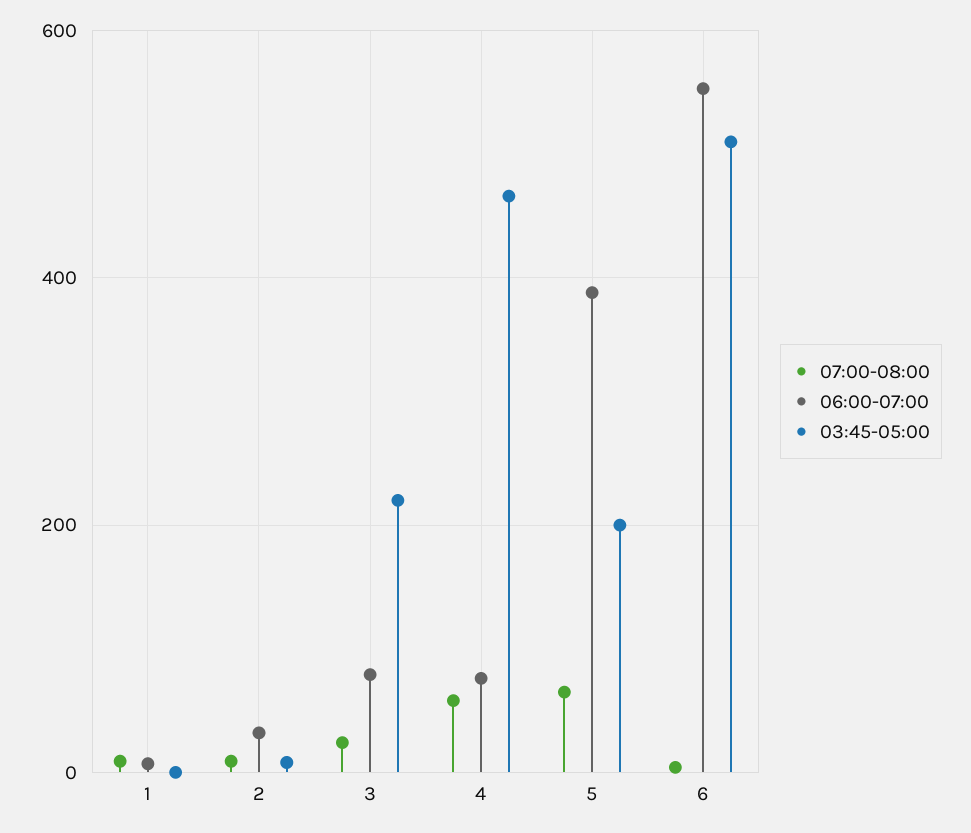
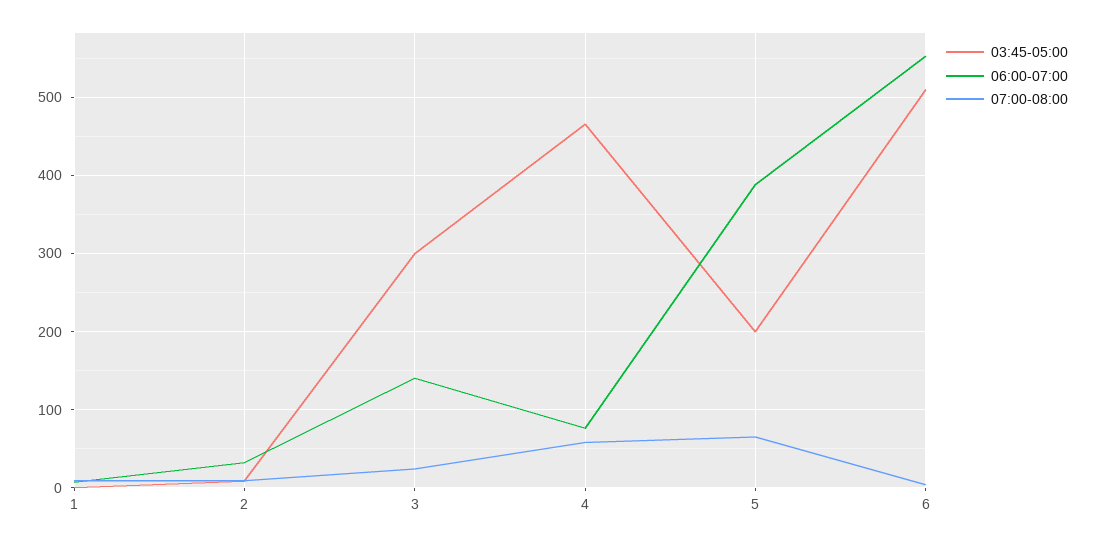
  {
    "07:00-08:00": {
      "1": 10,
      "2": 10,
      "3": 20,
      "4": 60,
      "5": 70,
      "6": 0
    },
    "06:00-07:00": {
      "1": 10,
      "2": 30,
-     "3": 80,
+     "3": 140,
      "4": 80,
      "5": 390,
      "6": 550
    },
    "03:45-05:00": {
      "1": 0,
      "2": 10,
-     "3": 220,
+     "3": 300,
      "4": 470,
      "5": 200,
      "6": 510
    }
  }

